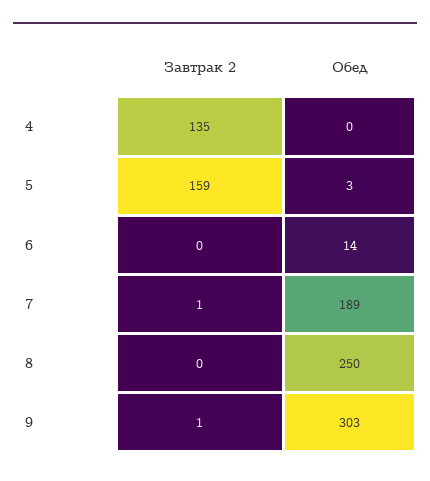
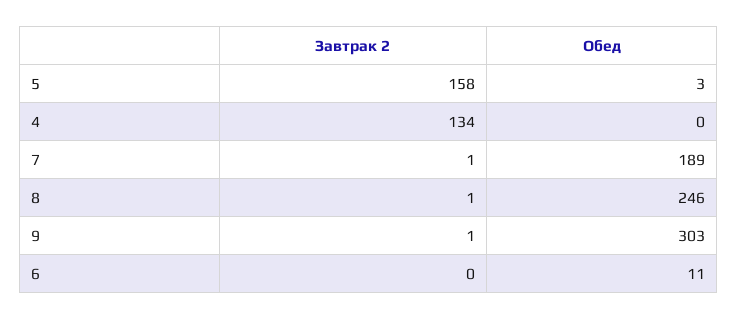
  {
    "Завтрак 2": {
-     "4": 135,
+     "4": 134,
-     "5": 159,
+     "5": 158,
      "6": 0,
      "7": 1,
-     "8": 0,
+     "8": 1,
      "9": 1
    },
    "Обед": {
      "4": 0,
      "5": 3,
-     "6": 14,
+     "6": 11,
      "7": 189,
-     "8": 250,
+     "8": 246,
      "9": 303
    }
  }

